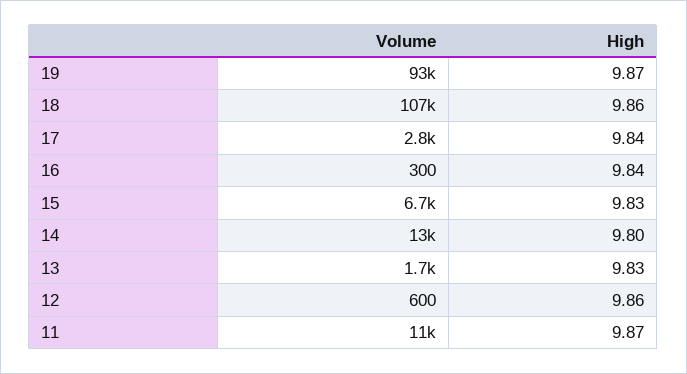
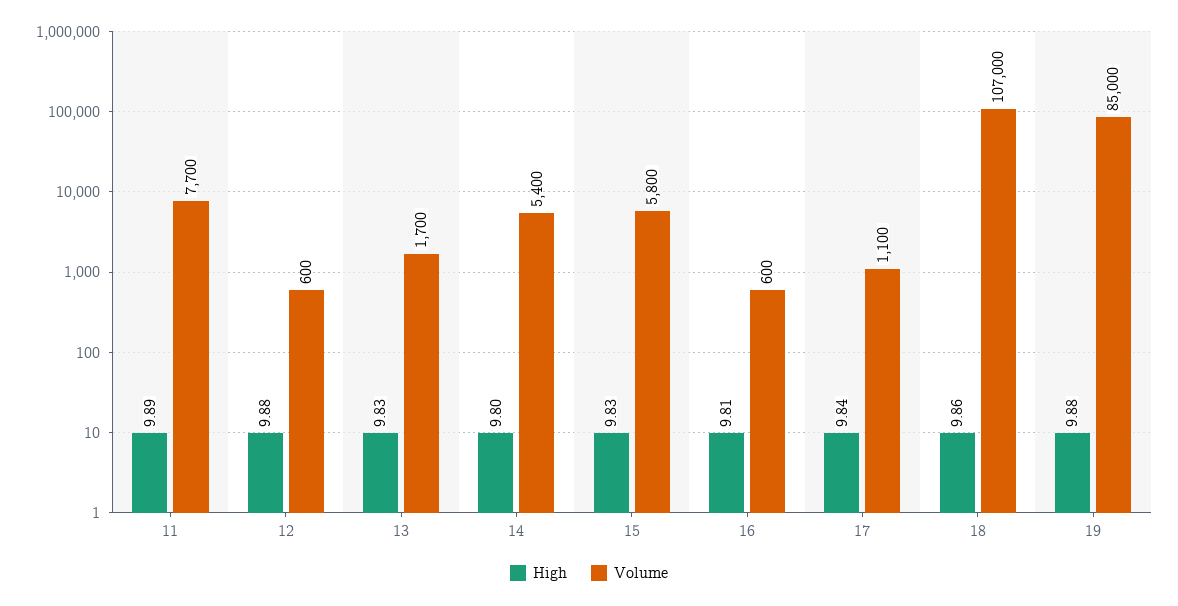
  {
    "Volume": {
-     "19": 93000,
+     "19": 85000,
      "18": 107000,
-     "17": 2800,
+     "17": 1100,
-     "16": 300,
+     "16": 600,
-     "15": 6700,
+     "15": 5800,
-     "14": 13000,
+     "14": 5400,
      "13": 1700,
      "12": 600,
-     "11": 11000
+     "11": 7700
    },
    "High": {
-     "19": 9.87,
+     "19": 9.88,
      "18": 9.86,
      "17": 9.84,
-     "16": 9.84,
+     "16": 9.81,
      "15": 9.83,
      "14": 9.8,
      "13": 9.83,
-     "12": 9.86,
+     "12": 9.88,
-     "11": 9.87
+     "11": 9.89
    }
  }

